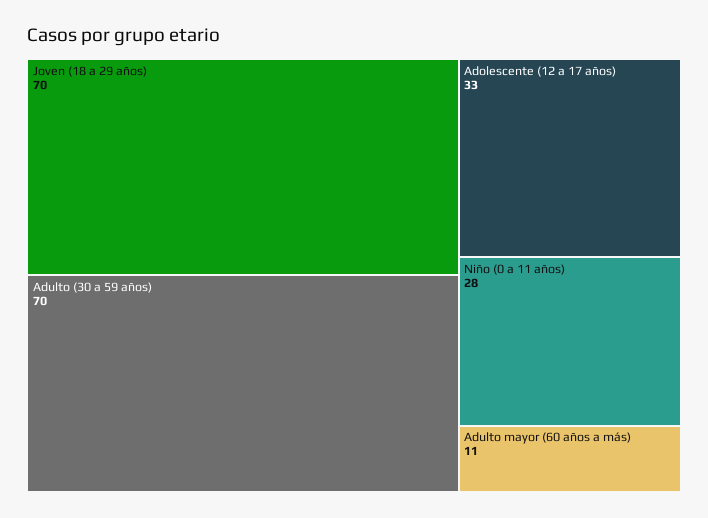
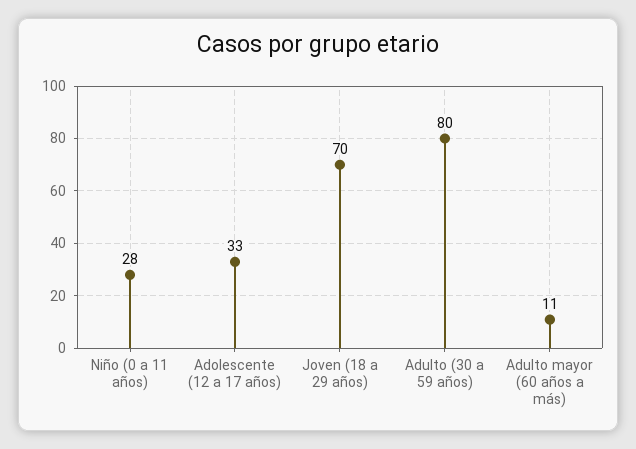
  {
    "Joven (18 a 29 años)": 70,
-   "Adulto (30 a 59 años)": 70,
+   "Adulto (30 a 59 años)": 80,
    "Adolescente (12 a 17 años)": 33,
    "Niño (0 a 11 años)": 28,
    "Adulto mayor (60 años a más)": 11
  }

